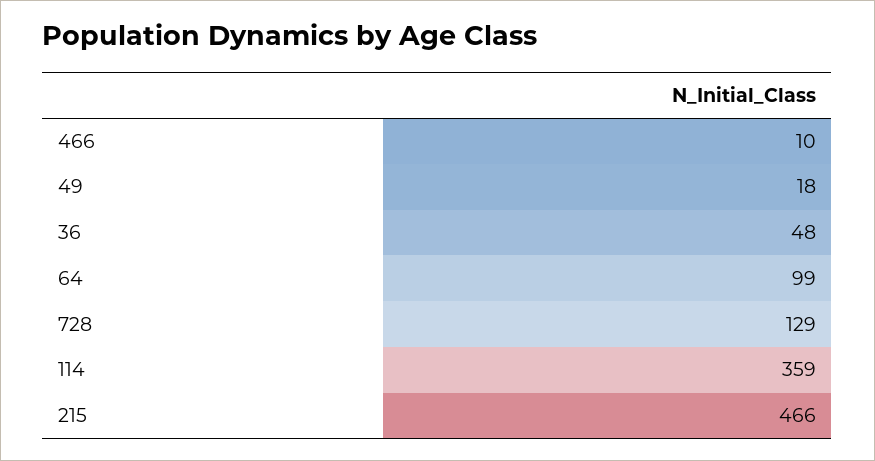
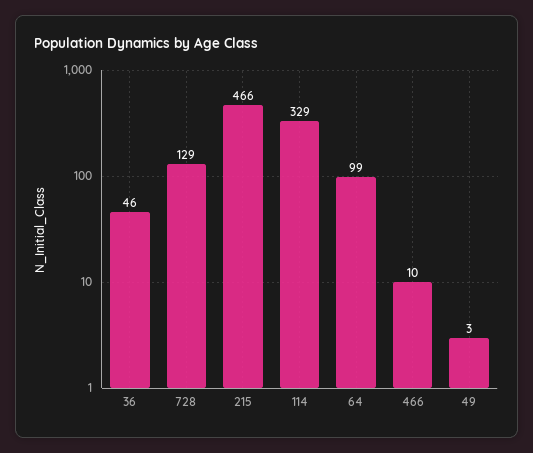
  {
    "466": 10,
-   "49": 18,
+   "49": 3,
-   "36": 48,
+   "36": 46,
    "64": 99,
    "728": 129,
-   "114": 359,
+   "114": 329,
    "215": 466
  }

